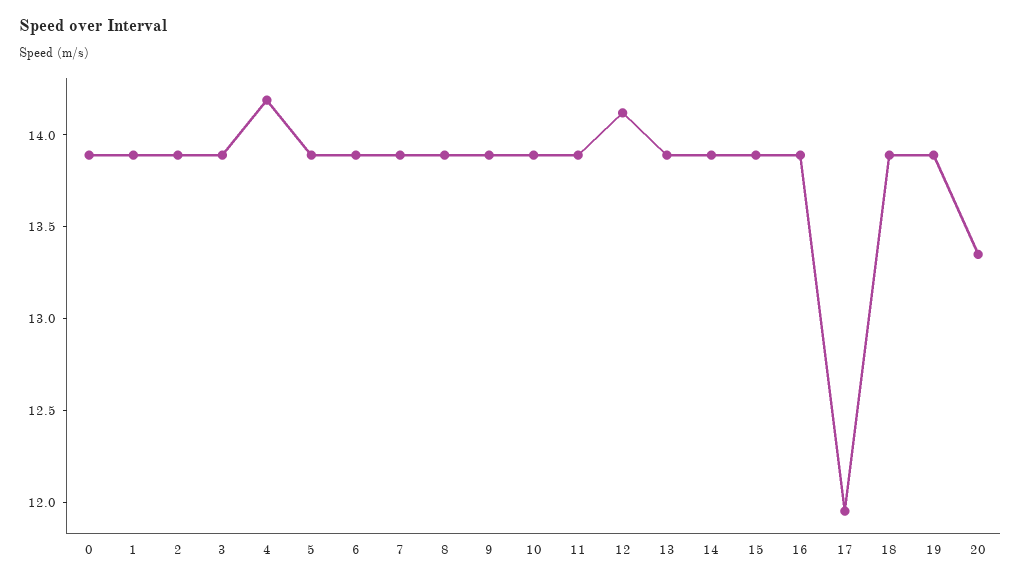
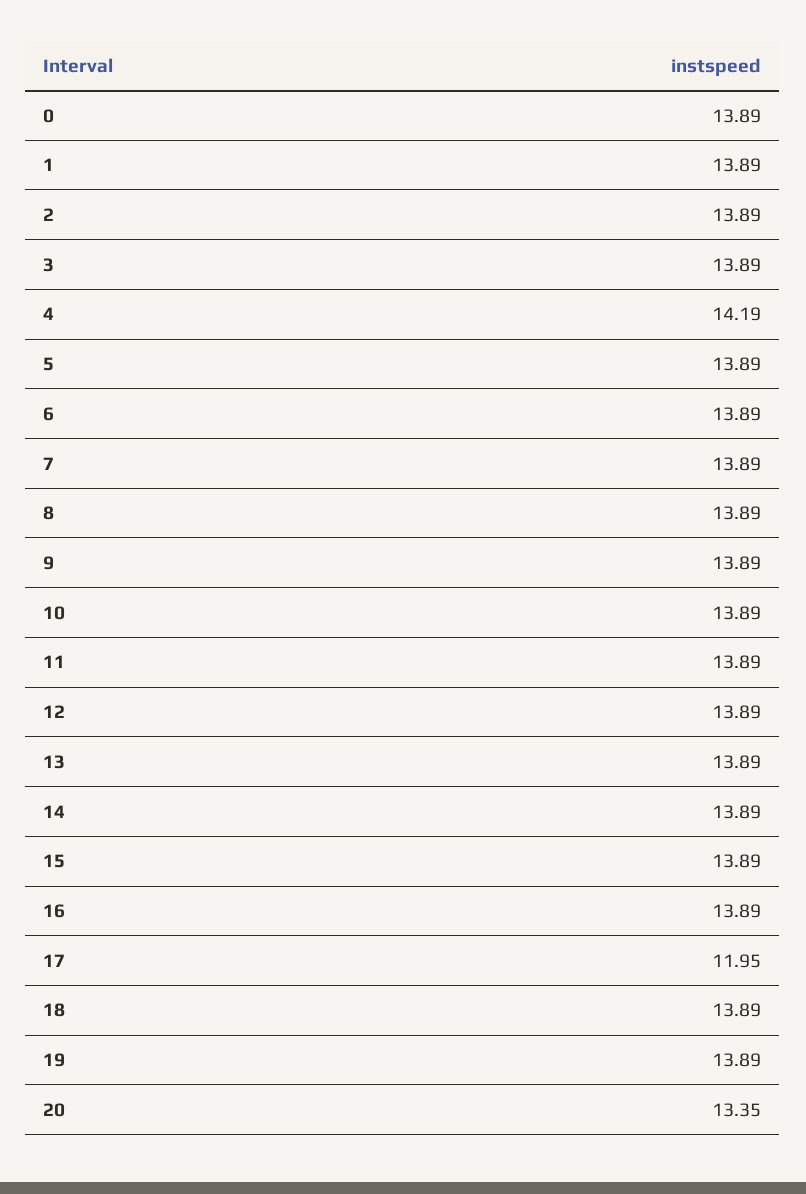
  {
    "0": 13.89,
    "1": 13.89,
    "2": 13.89,
    "3": 13.89,
    "4": 14.19,
    "5": 13.89,
    "6": 13.89,
    "7": 13.89,
    "8": 13.89,
    "9": 13.89,
    "10": 13.89,
    "11": 13.89,
-   "12": 14.1,
+   "12": 13.89,
    "13": 13.89,
    "14": 13.89,
    "15": 13.89,
    "16": 13.89,
    "17": 11.95,
    "18": 13.89,
    "19": 13.89,
    "20": 13.35
  }

